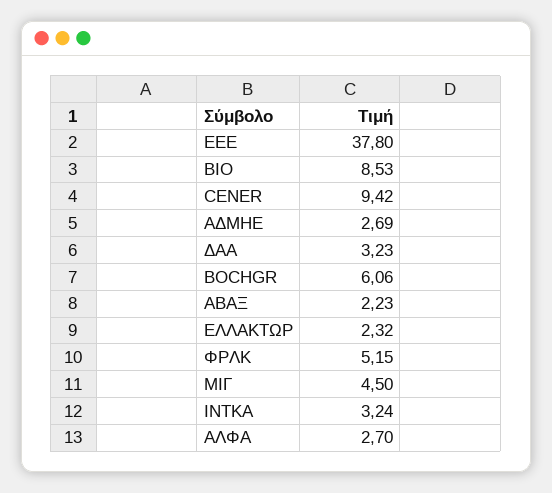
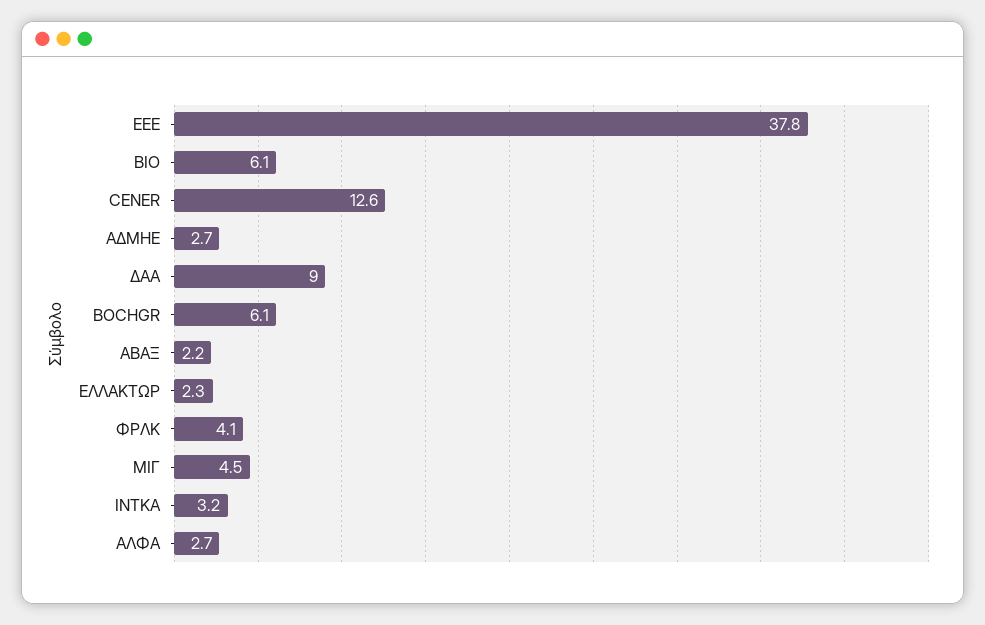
  {
    "ΕΕΕ": 37.8,
-   "ΒΙΟ": 8.53,
+   "ΒΙΟ": 6.1,
-   "CENER": 9.42,
+   "CENER": 12.6,
    "ΑΔΜΗΕ": 2.69,
-   "ΔΑΑ": 3.23,
+   "ΔΑΑ": 9,
    "BOCHGR": 6.06,
    "ΑΒΑΞ": 2.23,
    "ΕΛΛΑΚΤΩΡ": 2.32,
-   "ΦΡΛΚ": 5.15,
+   "ΦΡΛΚ": 4.1,
    "ΜΙΓ": 4.5,
    "ΙΝΤΚΑ": 3.24,
    "ΑΛΦΑ": 2.7
  }

